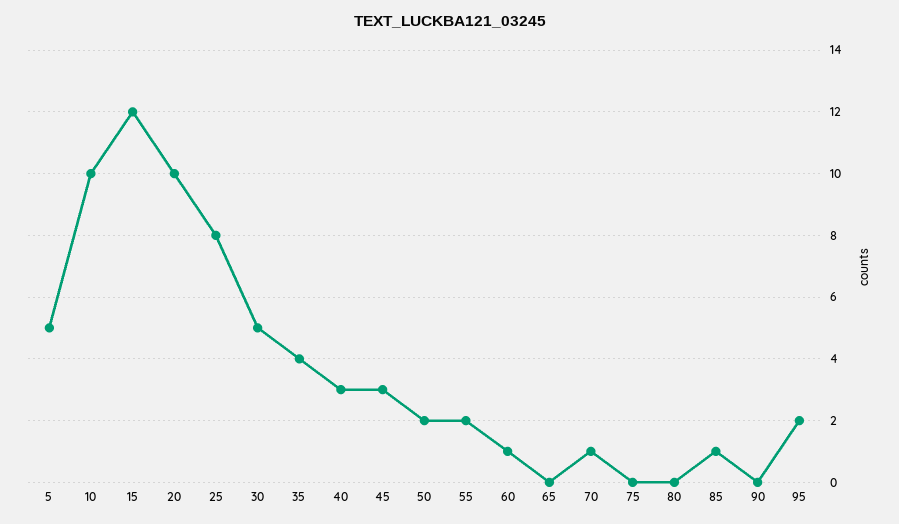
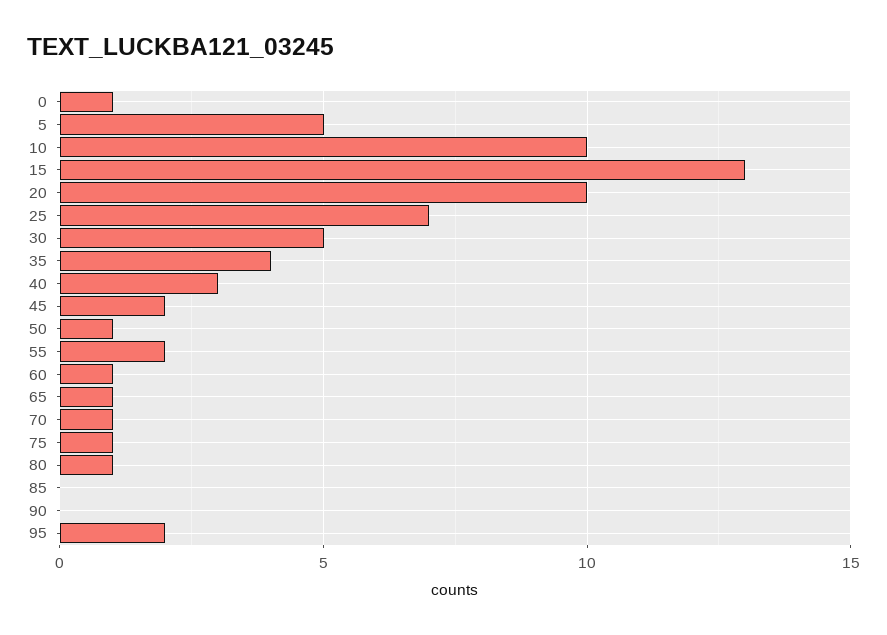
  {
    "5": 5,
    "10": 10,
-   "15": 12,
+   "15": 13,
    "20": 10,
-   "25": 8,
+   "25": 7,
    "30": 5,
    "35": 4,
    "40": 3,
-   "45": 3,
+   "45": 2,
-   "50": 2,
+   "50": 1,
    "55": 2,
    "60": 1,
-   "65": 0,
+   "65": 1,
    "70": 1,
-   "75": 0,
+   "75": 1,
-   "80": 0,
+   "80": 1,
-   "85": 1,
+   "85": 0,
    "90": 0,
-   "95": 2
+   "95": 2,
+   "0": 1
  }

